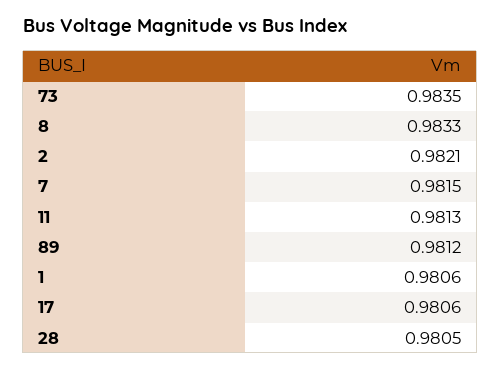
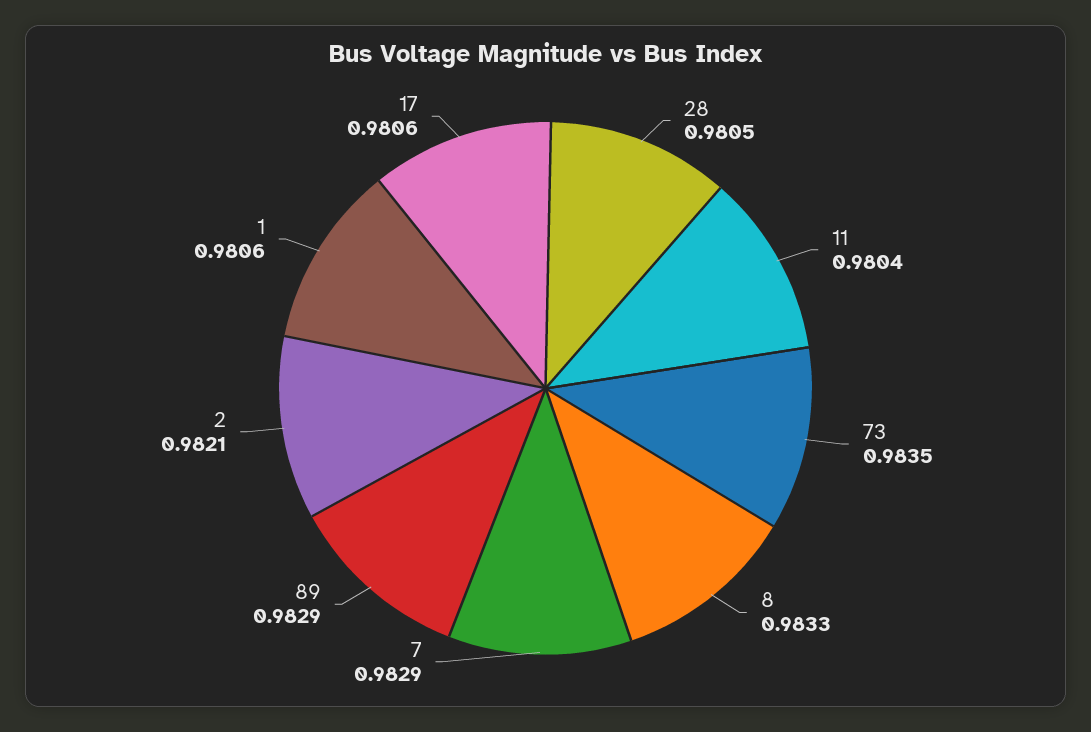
  {
    "73": 0.9835,
    "8": 0.9833,
    "2": 0.9821,
-   "7": 0.9815,
+   "7": 0.9829,
-   "11": 0.9813,
+   "11": 0.9804,
-   "89": 0.9812,
+   "89": 0.9829,
    "1": 0.9806,
    "17": 0.9806,
    "28": 0.9805
  }

